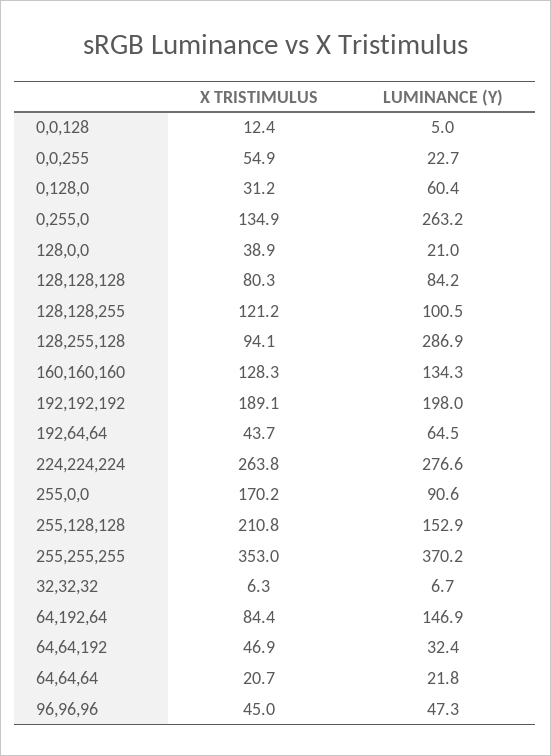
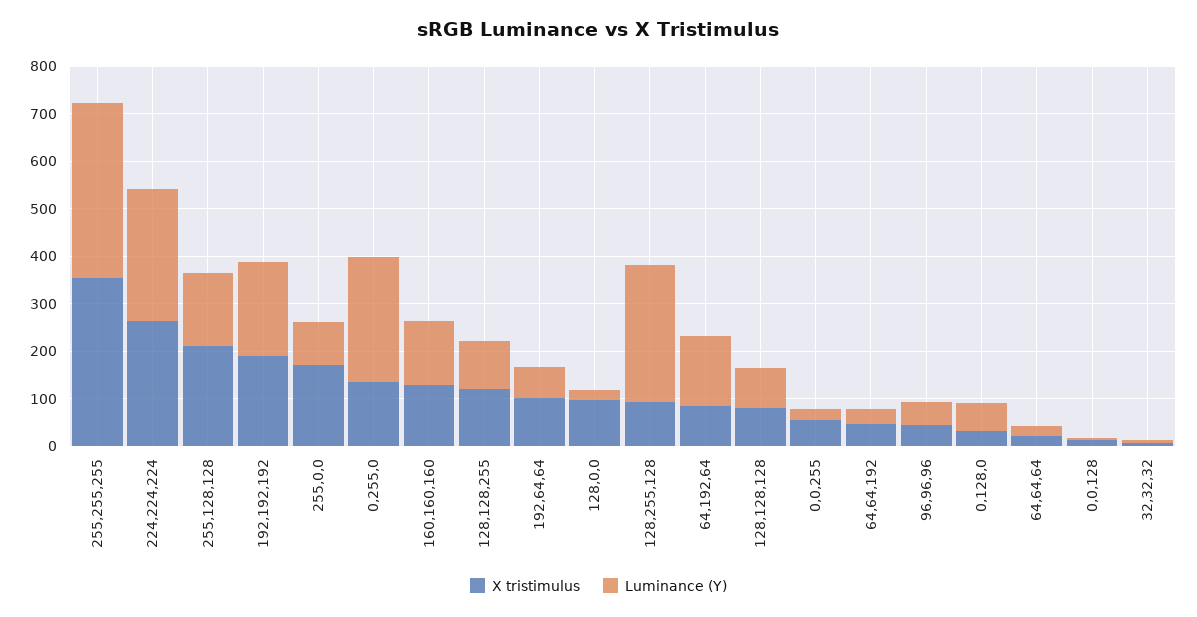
  {
    "X TRISTIMULUS": {
      "0,0,128": 12.4,
      "0,0,255": 54.9,
      "0,128,0": 31.2,
      "0,255,0": 134.9,
-     "128,0,0": 38.9,
+     "128,0,0": 100,
      "128,128,128": 80.3,
      "128,128,255": 121.2,
      "128,255,128": 94.1,
      "160,160,160": 128.3,
      "192,192,192": 189.1,
-     "192,64,64": 43.7,
+     "192,64,64": 100,
      "224,224,224": 263.8,
      "255,0,0": 170.2,
      "255,128,128": 210.8,
      "255,255,255": 353,
      "32,32,32": 6.3,
      "64,192,64": 84.4,
      "64,64,192": 46.9,
      "64,64,64": 20.7,
      "96,96,96": 45
    },
    "LUMINANCE (Y)": {
      "0,0,128": 5,
      "0,0,255": 22.7,
      "0,128,0": 60.4,
      "0,255,0": 263.2,
      "128,0,0": 21,
      "128,128,128": 84.2,
      "128,128,255": 100.5,
      "128,255,128": 286.9,
      "160,160,160": 134.3,
      "192,192,192": 198,
      "192,64,64": 64.5,
      "224,224,224": 276.6,
      "255,0,0": 90.6,
      "255,128,128": 152.9,
      "255,255,255": 370.2,
      "32,32,32": 6.7,
      "64,192,64": 146.9,
      "64,64,192": 32.4,
      "64,64,64": 21.8,
      "96,96,96": 47.3
    }
  }

